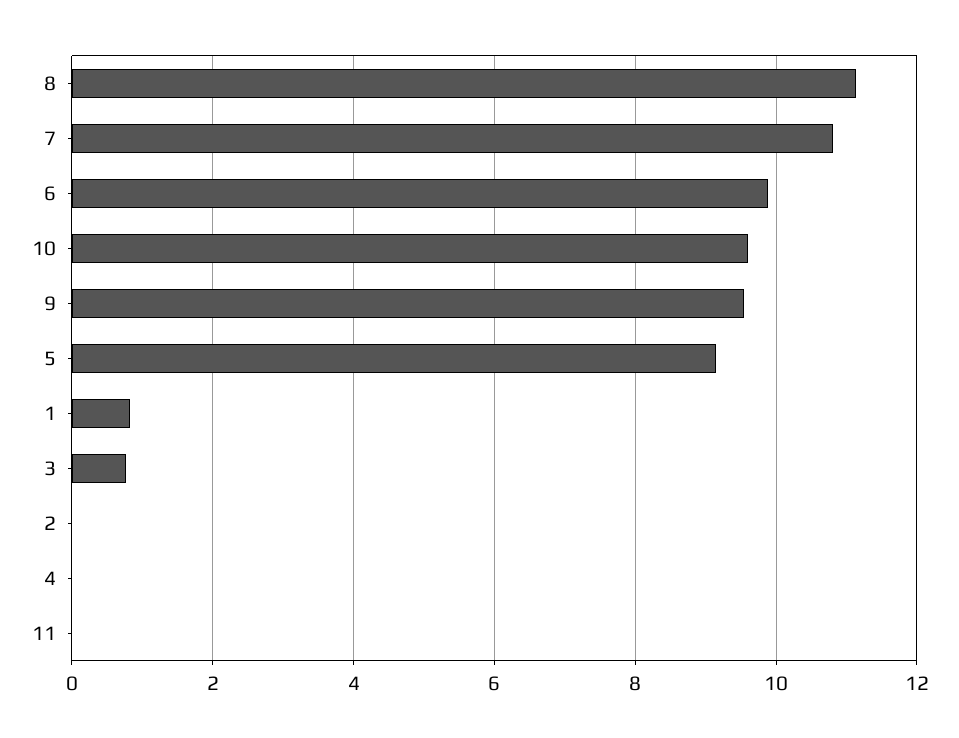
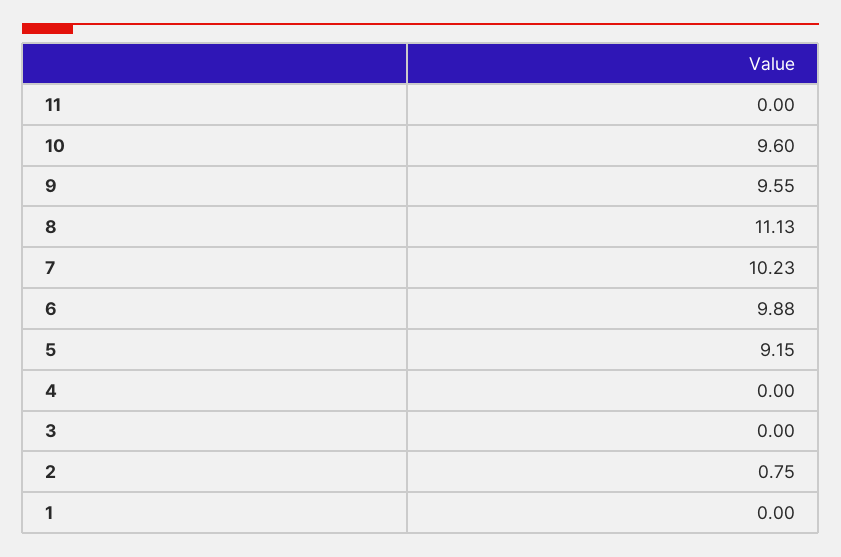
  {
    "8": 11.13,
-   "7": 10.8,
+   "7": 10.23,
    "6": 9.88,
    "10": 9.6,
    "9": 9.55,
    "5": 9.15,
-   "1": 0.8,
+   "1": 0,
-   "3": 0.8,
+   "3": 0,
-   "2": 0,
+   "2": 0.75,
    "4": 0,
    "11": 0
  }

